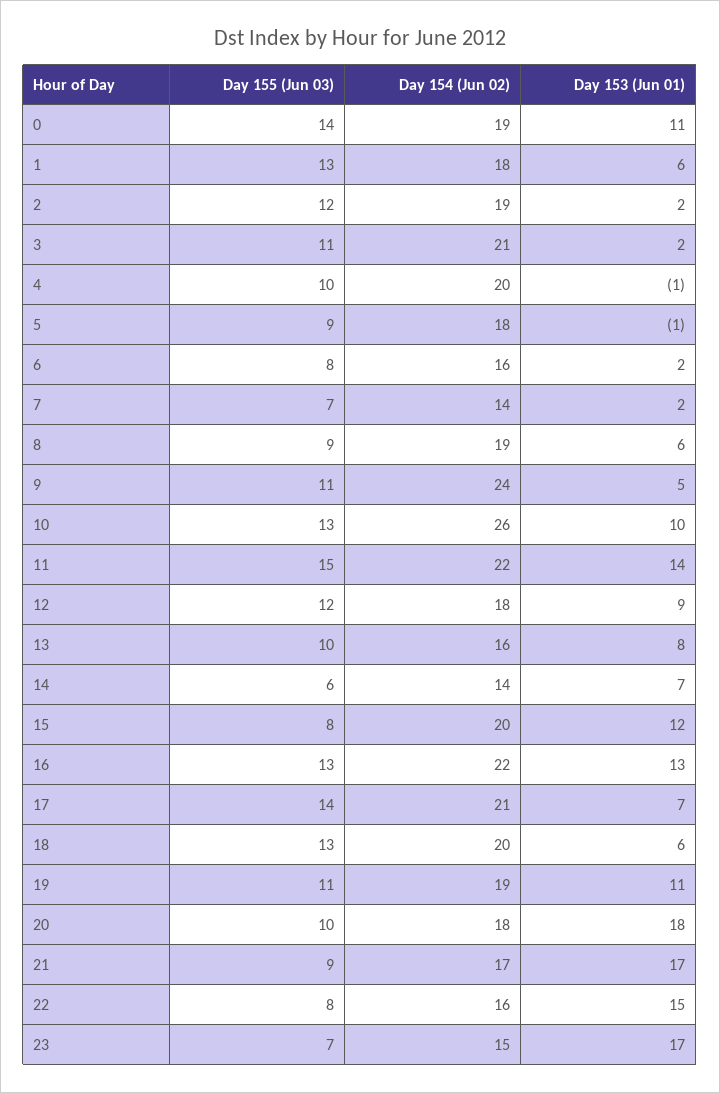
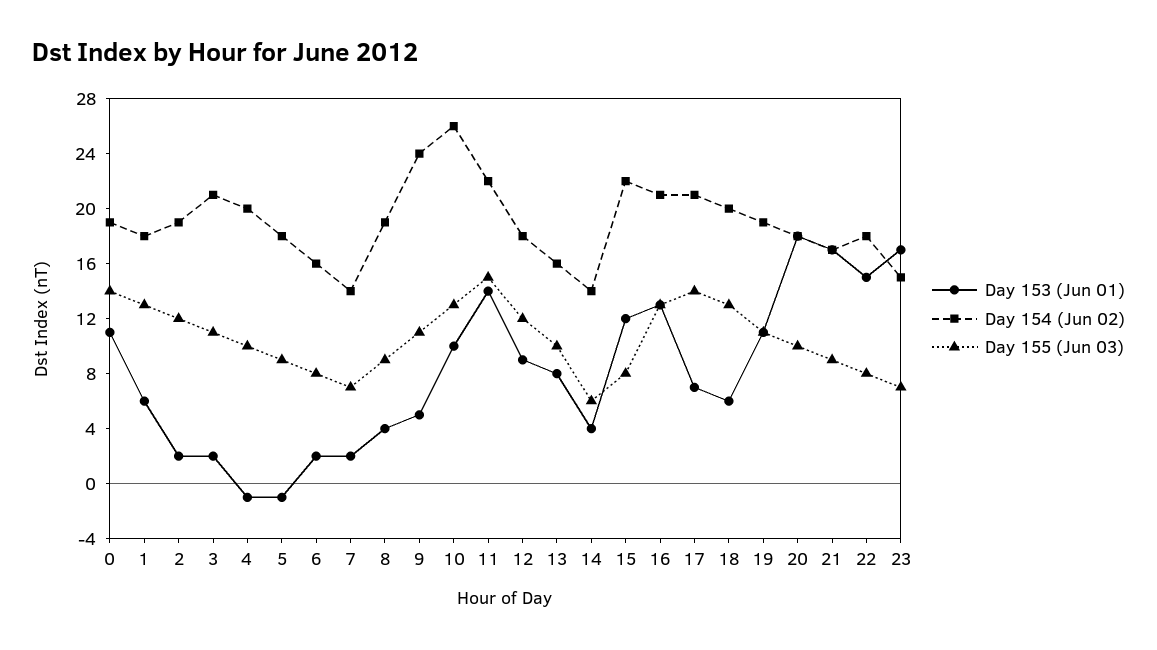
  {
    "Day 155 (Jun 03)": {
      "0": 14,
      "1": 13,
      "2": 12,
      "3": 11,
      "4": 10,
      "5": 9,
      "6": 8,
      "7": 7,
      "8": 9,
      "9": 11,
      "10": 13,
      "11": 15,
      "12": 12,
      "13": 10,
      "14": 6,
      "15": 8,
      "16": 13,
      "17": 14,
      "18": 13,
      "19": 11,
      "20": 10,
      "21": 9,
      "22": 8,
      "23": 7
    },
    "Day 154 (Jun 02)": {
      "0": 19,
      "1": 18,
      "2": 19,
      "3": 21,
      "4": 20,
      "5": 18,
      "6": 16,
      "7": 14,
      "8": 19,
      "9": 24,
      "10": 26,
      "11": 22,
      "12": 18,
      "13": 16,
      "14": 14,
-     "15": 20,
+     "15": 22,
-     "16": 22,
+     "16": 21,
      "17": 21,
      "18": 20,
      "19": 19,
      "20": 18,
      "21": 17,
-     "22": 16,
+     "22": 18,
      "23": 15
    },
    "Day 153 (Jun 01)": {
      "0": 11,
      "1": 6,
      "2": 2,
      "3": 2,
      "4": -1,
      "5": -1,
      "6": 2,
      "7": 2,
-     "8": 6,
+     "8": 4,
      "9": 5,
      "10": 10,
      "11": 14,
      "12": 9,
      "13": 8,
-     "14": 7,
+     "14": 4,
      "15": 12,
      "16": 13,
      "17": 7,
      "18": 6,
      "19": 11,
      "20": 18,
      "21": 17,
      "22": 15,
      "23": 17
    }
  }

